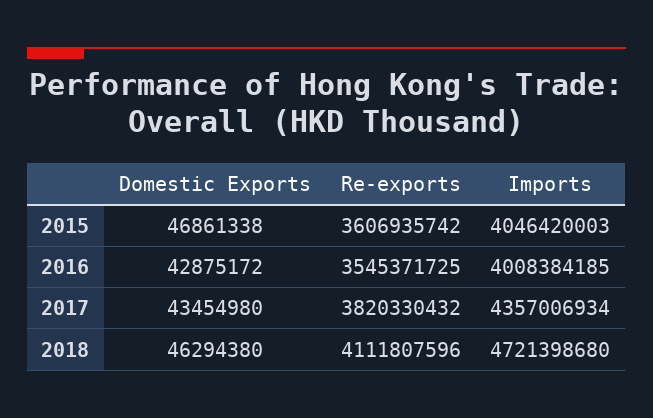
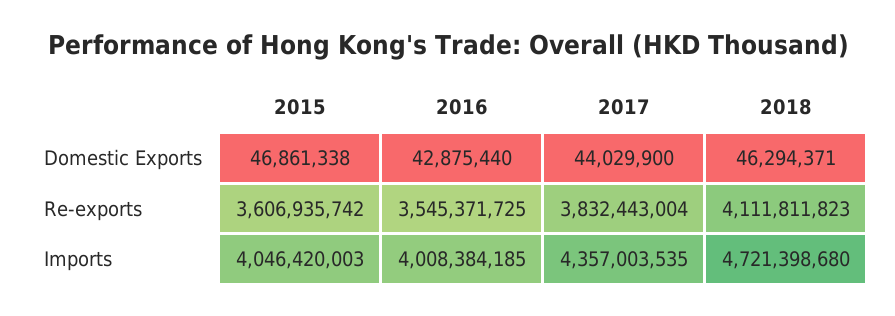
  {
    "Domestic Exports": {
      "2015": 46861338,
-     "2016": 42875172,
+     "2016": 42875440,
-     "2017": 43454980,
+     "2017": 44029900,
-     "2018": 46294380
+     "2018": 46294371
    },
    "Re-exports": {
      "2015": 3606935742,
      "2016": 3545371725,
-     "2017": 3820330432,
+     "2017": 3832443004,
-     "2018": 4111807596
+     "2018": 4111811823
    },
    "Imports": {
      "2015": 4046420003,
      "2016": 4008384185,
-     "2017": 4357006934,
+     "2017": 4357003535,
      "2018": 4721398680
    }
  }

